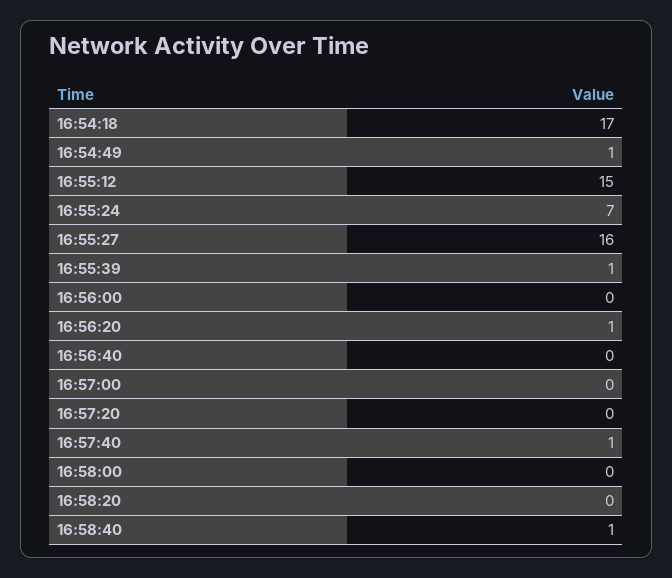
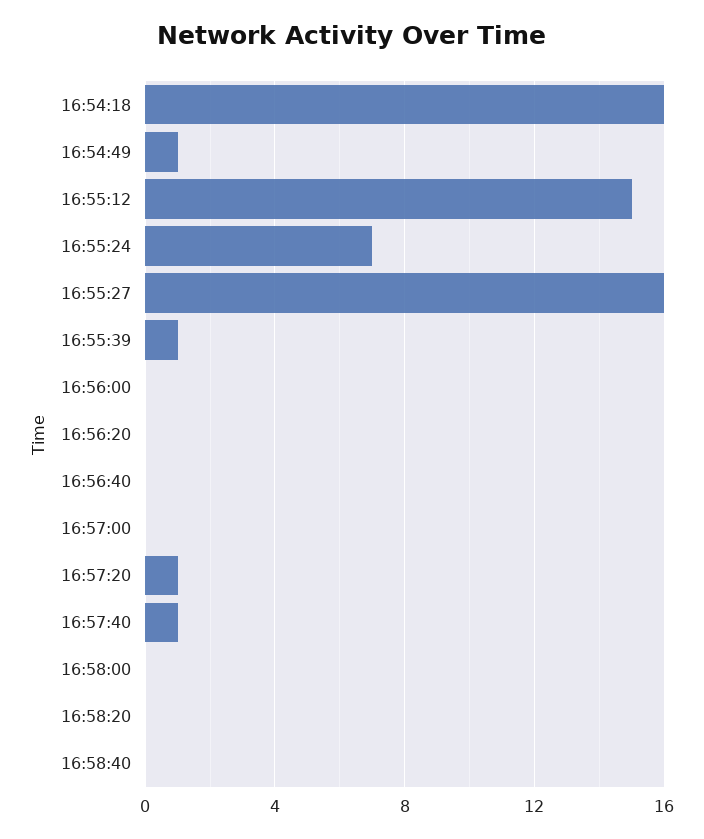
  {
-   "16:54:18": 17,
+   "16:54:18": 16,
    "16:54:49": 1,
    "16:55:12": 15,
    "16:55:24": 7,
    "16:55:27": 16,
    "16:55:39": 1,
    "16:56:00": 0,
-   "16:56:20": 1,
+   "16:56:20": 0,
    "16:56:40": 0,
    "16:57:00": 0,
-   "16:57:20": 0,
+   "16:57:20": 1,
    "16:57:40": 1,
    "16:58:00": 0,
    "16:58:20": 0,
-   "16:58:40": 1
+   "16:58:40": 0
  }

